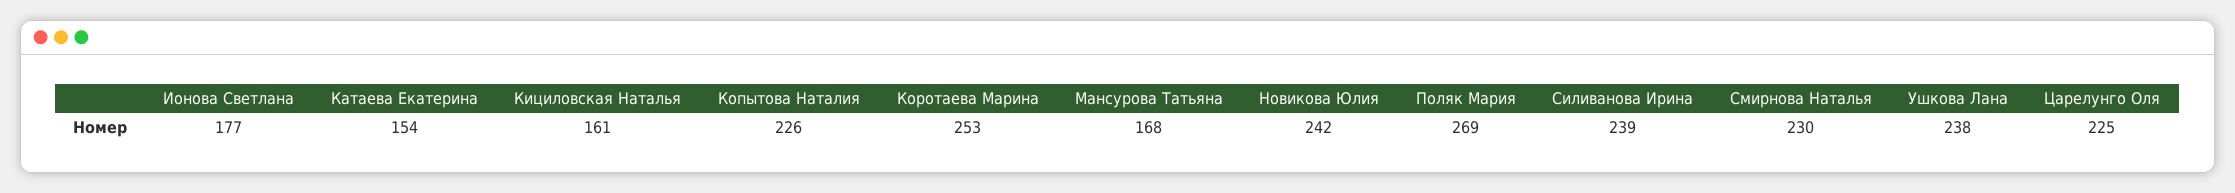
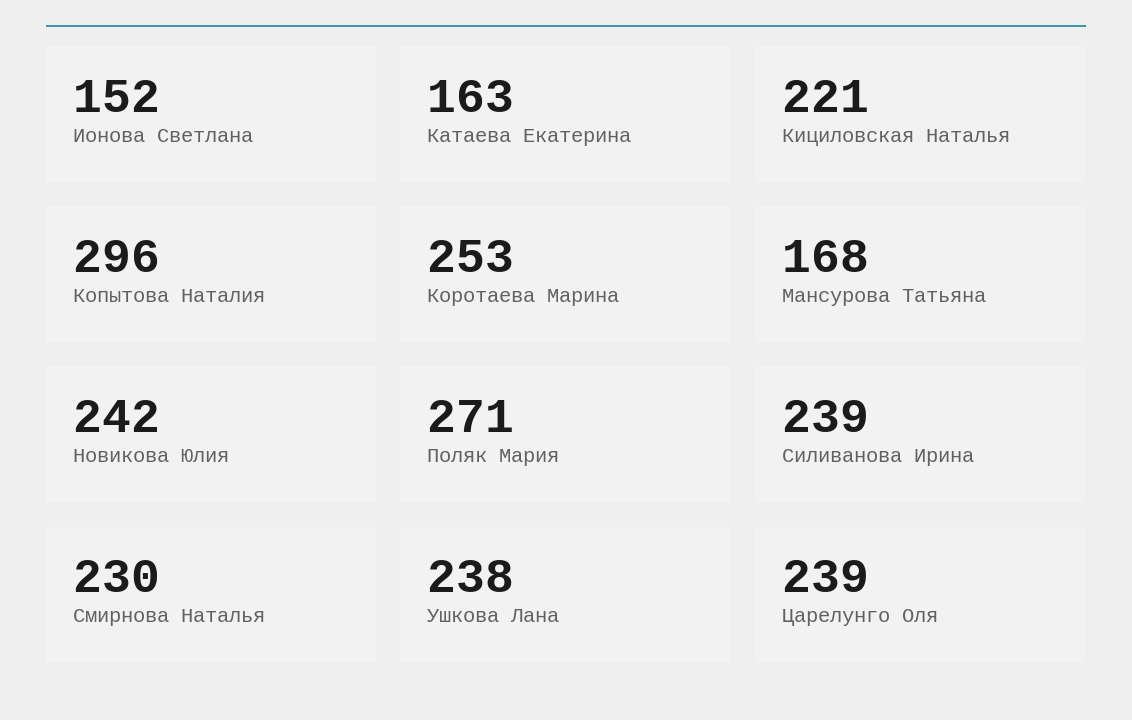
  {
-   "Ионова Светлана": 177,
+   "Ионова Светлана": 152,
-   "Катаева Екатерина": 154,
+   "Катаева Екатерина": 163,
-   "Кициловская Наталья": 161,
+   "Кициловская Наталья": 221,
-   "Копытова Наталия": 226,
+   "Копытова Наталия": 296,
    "Коротаева Марина": 253,
    "Мансурова Татьяна": 168,
    "Новикова Юлия": 242,
-   "Поляк Мария": 269,
+   "Поляк Мария": 271,
    "Силиванова Ирина": 239,
    "Смирнова Наталья": 230,
    "Ушкова Лана": 238,
-   "Царелунго Оля": 225
+   "Царелунго Оля": 239
  }

